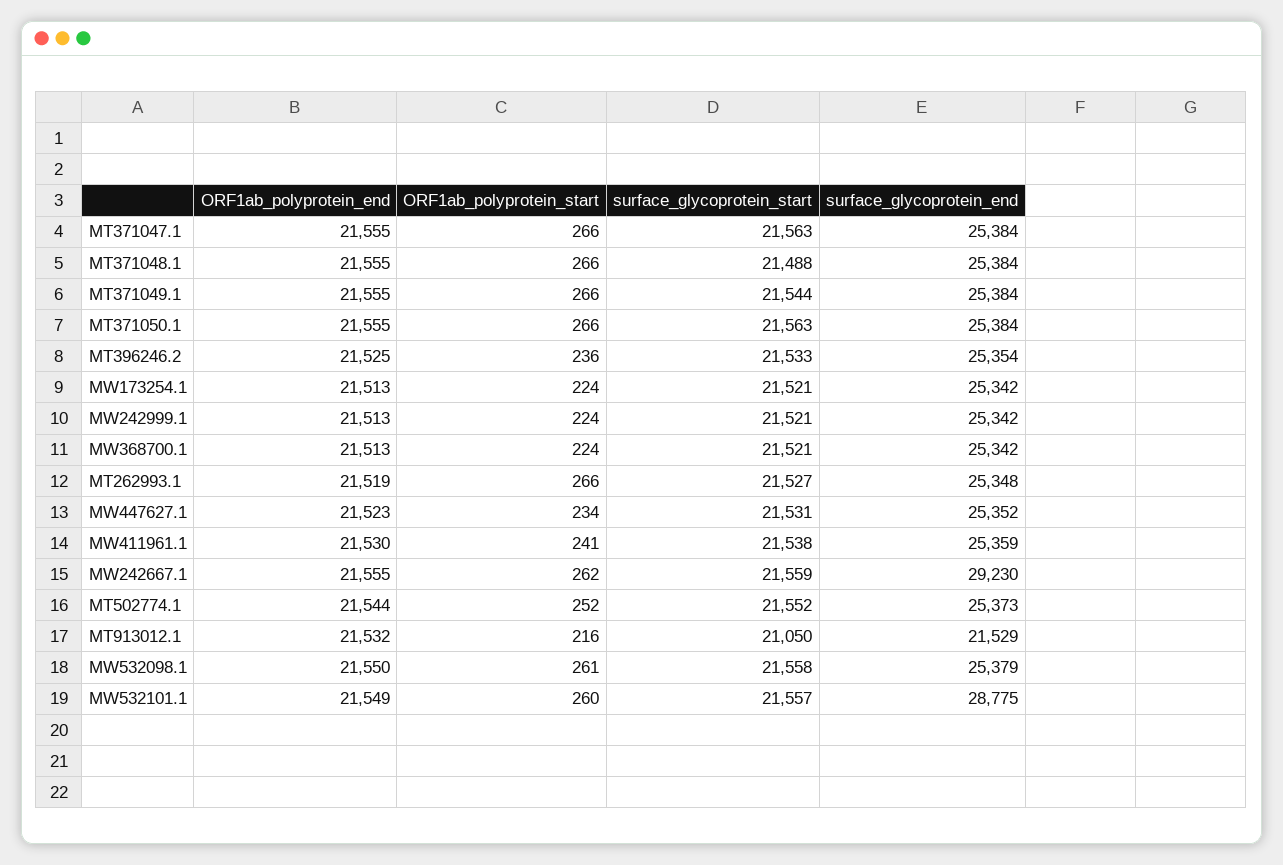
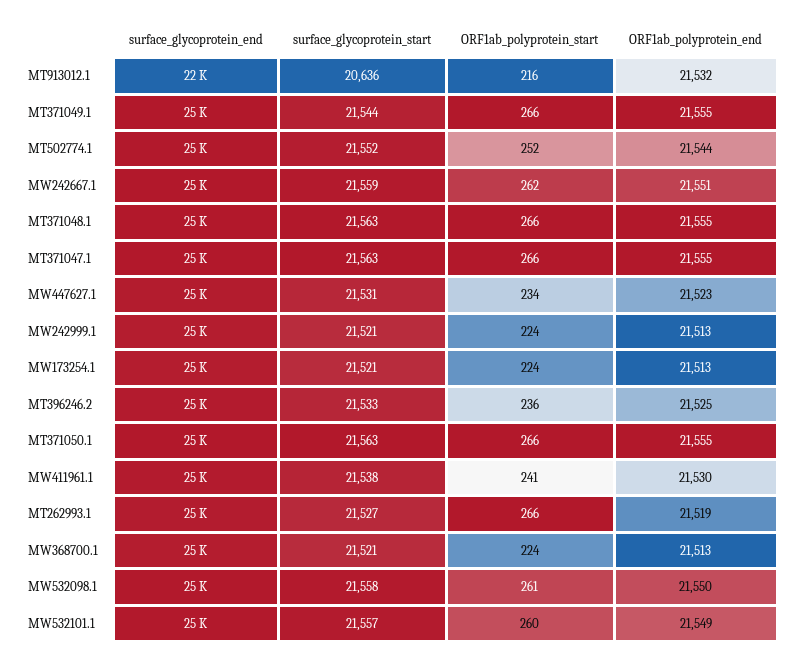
  {
    "ORF1ab_polyprotein_end": {
      "MT371047.1": 21555,
      "MT371048.1": 21555,
      "MT371049.1": 21555,
      "MT371050.1": 21555,
      "MT396246.2": 21525,
      "MW173254.1": 21513,
      "MW242999.1": 21513,
      "MW368700.1": 21513,
      "MT262993.1": 21519,
      "MW447627.1": 21523,
      "MW411961.1": 21530,
-     "MW242667.1": 21555,
+     "MW242667.1": 21551,
      "MT502774.1": 21544,
      "MT913012.1": 21532,
      "MW532098.1": 21550,
      "MW532101.1": 21549
    },
    "ORF1ab_polyprotein_start": {
      "MT371047.1": 266,
      "MT371048.1": 266,
      "MT371049.1": 266,
      "MT371050.1": 266,
      "MT396246.2": 236,
      "MW173254.1": 224,
      "MW242999.1": 224,
      "MW368700.1": 224,
      "MT262993.1": 266,
      "MW447627.1": 234,
      "MW411961.1": 241,
      "MW242667.1": 262,
      "MT502774.1": 252,
      "MT913012.1": 216,
      "MW532098.1": 261,
      "MW532101.1": 260
    },
    "surface_glycoprotein_start": {
      "MT371047.1": 21563,
-     "MT371048.1": 21488,
+     "MT371048.1": 21563,
      "MT371049.1": 21544,
      "MT371050.1": 21563,
      "MT396246.2": 21533,
      "MW173254.1": 21521,
      "MW242999.1": 21521,
      "MW368700.1": 21521,
      "MT262993.1": 21527,
      "MW447627.1": 21531,
      "MW411961.1": 21538,
      "MW242667.1": 21559,
      "MT502774.1": 21552,
-     "MT913012.1": 21050,
+     "MT913012.1": 20636,
      "MW532098.1": 21558,
      "MW532101.1": 21557
    },
    "surface_glycoprotein_end": {
      "MT371047.1": 25384,
      "MT371048.1": 25384,
      "MT371049.1": 25384,
      "MT371050.1": 25384,
      "MT396246.2": 25354,
      "MW173254.1": 25342,
      "MW242999.1": 25342,
      "MW368700.1": 25342,
      "MT262993.1": 25348,
      "MW447627.1": 25352,
      "MW411961.1": 25359,
-     "MW242667.1": 29230,
+     "MW242667.1": 25000,
      "MT502774.1": 25373,
      "MT913012.1": 21529,
      "MW532098.1": 25379,
-     "MW532101.1": 28775
+     "MW532101.1": 25000
    }
  }

